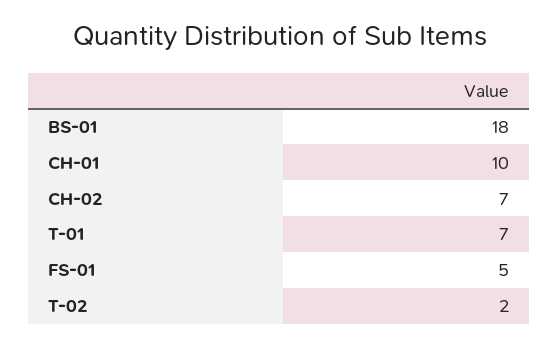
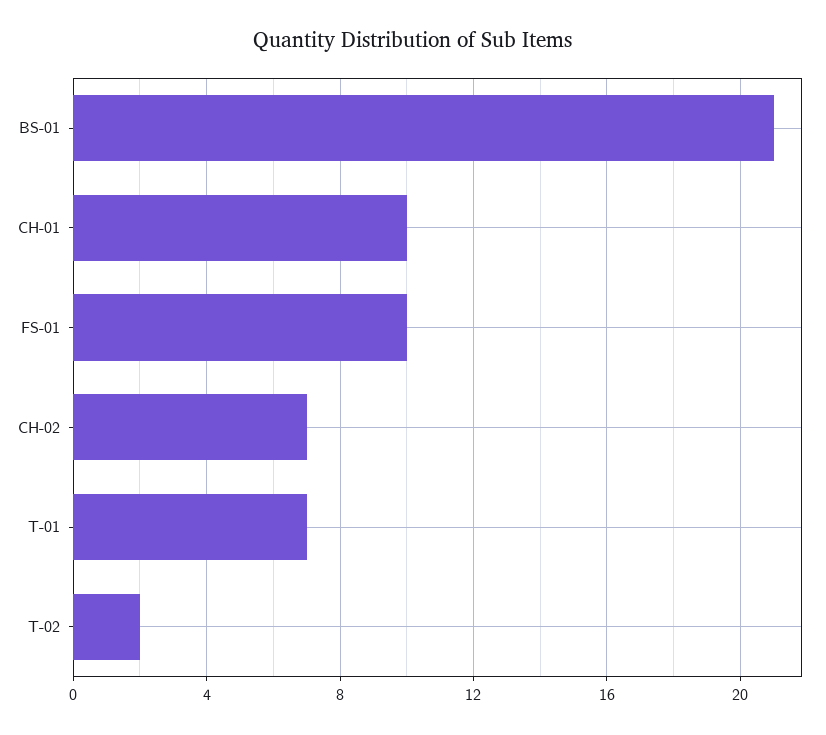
  {
-   "BS-01": 18,
+   "BS-01": 21,
    "CH-01": 10,
    "CH-02": 7,
    "T-01": 7,
-   "FS-01": 5,
+   "FS-01": 10,
    "T-02": 2
  }

